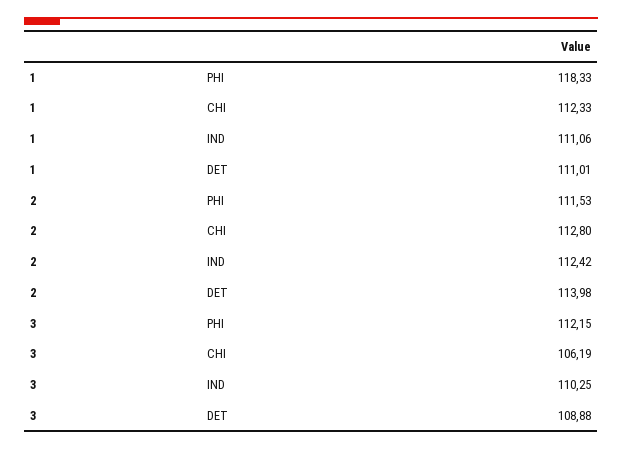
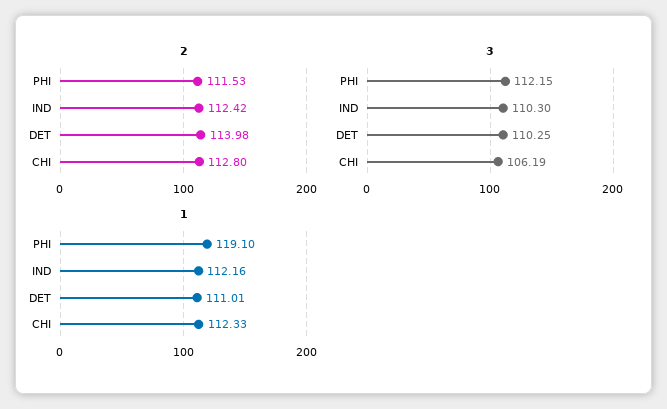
  {
    "1": {
-     "PHI": 118.33,
+     "PHI": 119.1,
      "CHI": 112.33,
-     "IND": 111.06,
+     "IND": 112.16,
      "DET": 111.01
    },
    "2": {
      "PHI": 111.53,
      "CHI": 112.8,
      "IND": 112.42,
      "DET": 113.98
    },
    "3": {
      "PHI": 112.15,
      "CHI": 106.19,
-     "IND": 110.25,
+     "IND": 110.3,
-     "DET": 108.88
+     "DET": 110.25
    }
  }

